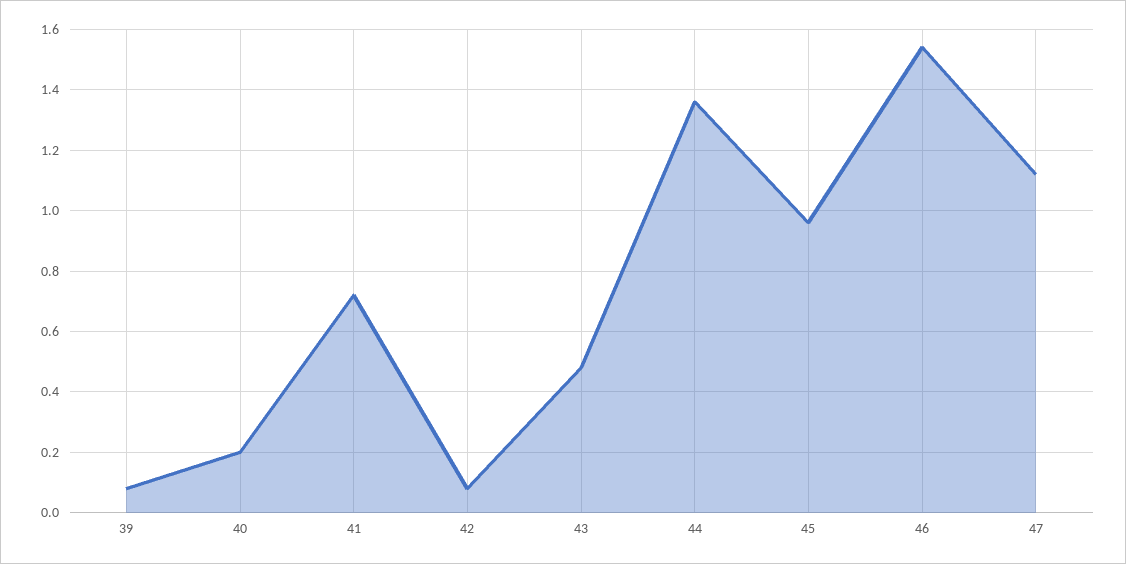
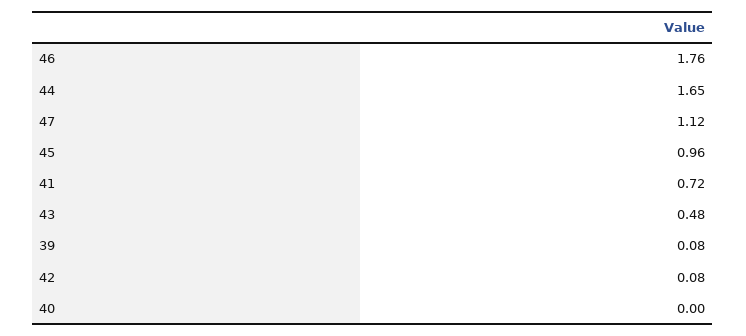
  {
    "39": 0.08,
-   "40": 0.2,
+   "40": 0,
    "41": 0.72,
    "42": 0.08,
    "43": 0.48,
-   "44": 1.35,
+   "44": 1.65,
    "45": 0.96,
-   "46": 1.55,
+   "46": 1.76,
    "47": 1.12
  }

